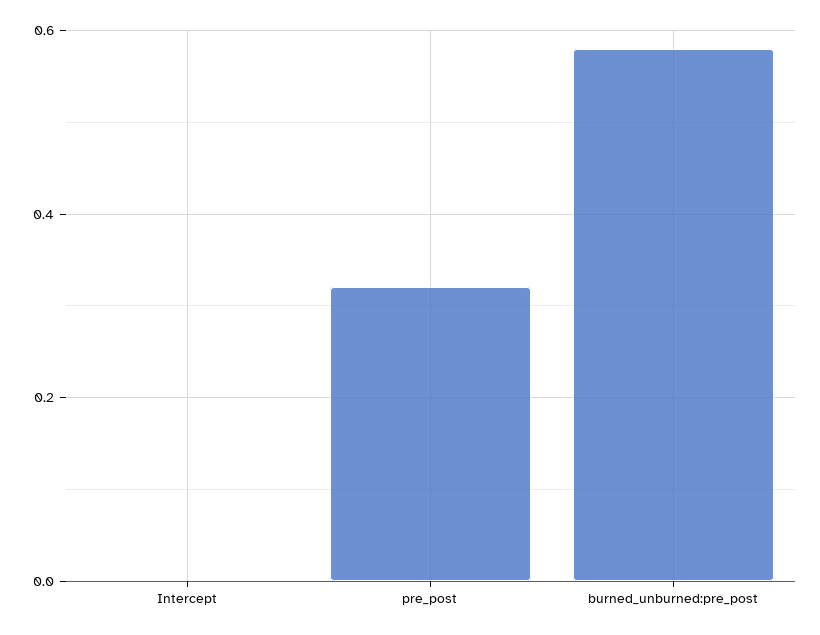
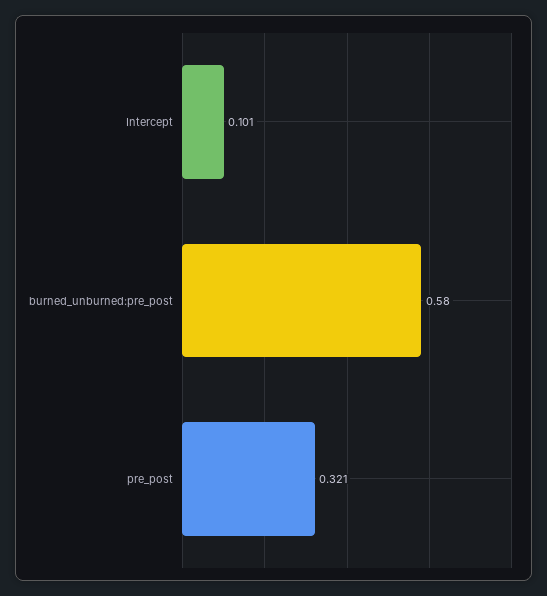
  {
-   "Intercept": 0,
+   "Intercept": 0.101,
    "pre_post": 0.321,
    "burned_unburned:pre_post": 0.58
  }

